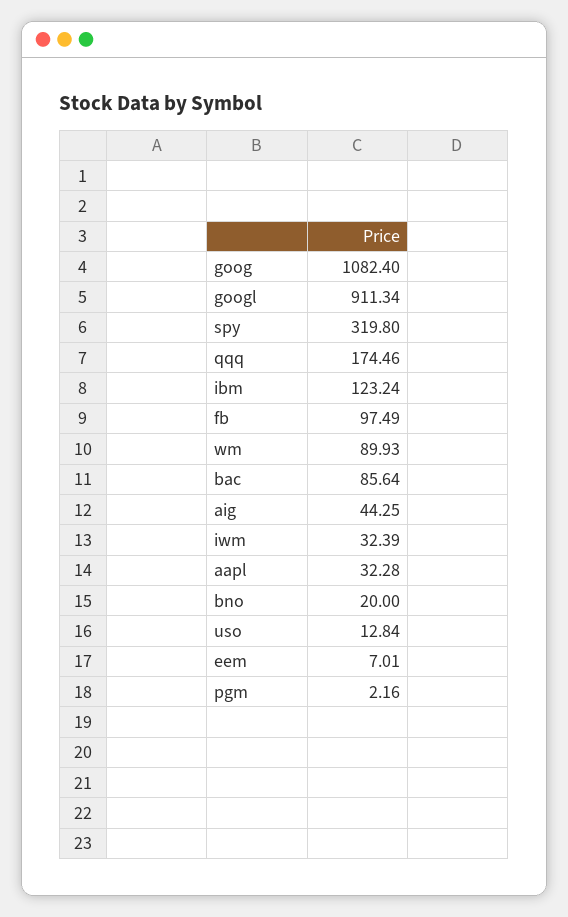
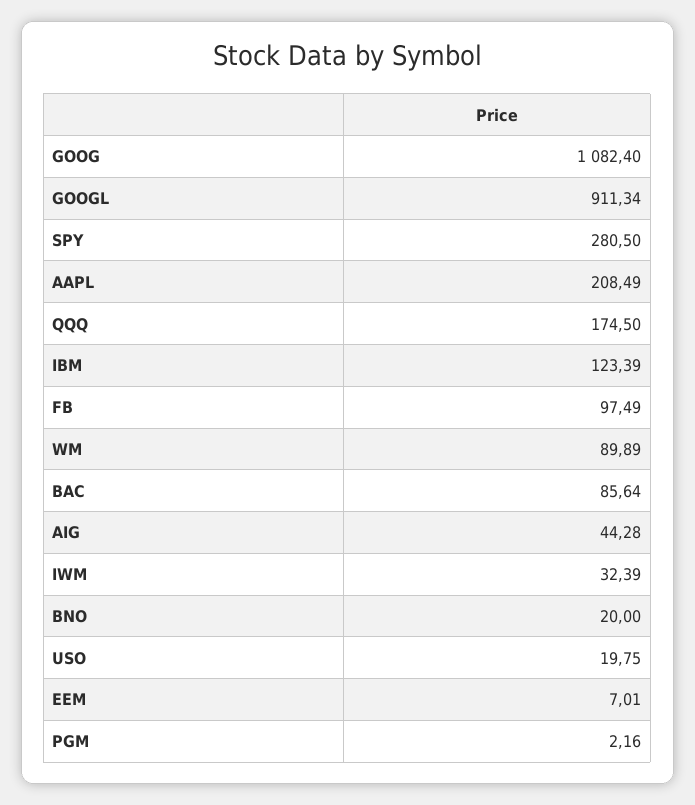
  {
    "goog": 1082.4,
    "googl": 911.34,
-   "spy": 319.8,
+   "spy": 280.5,
-   "qqq": 174.46,
+   "qqq": 174.5,
-   "ibm": 123.24,
+   "ibm": 123.39,
    "fb": 97.49,
-   "wm": 89.93,
+   "wm": 89.89,
    "bac": 85.64,
-   "aig": 44.25,
+   "aig": 44.28,
    "iwm": 32.39,
-   "aapl": 32.28,
+   "aapl": 208.49,
    "bno": 20,
-   "uso": 12.84,
+   "uso": 19.75,
    "eem": 7.01,
    "pgm": 2.16
  }

